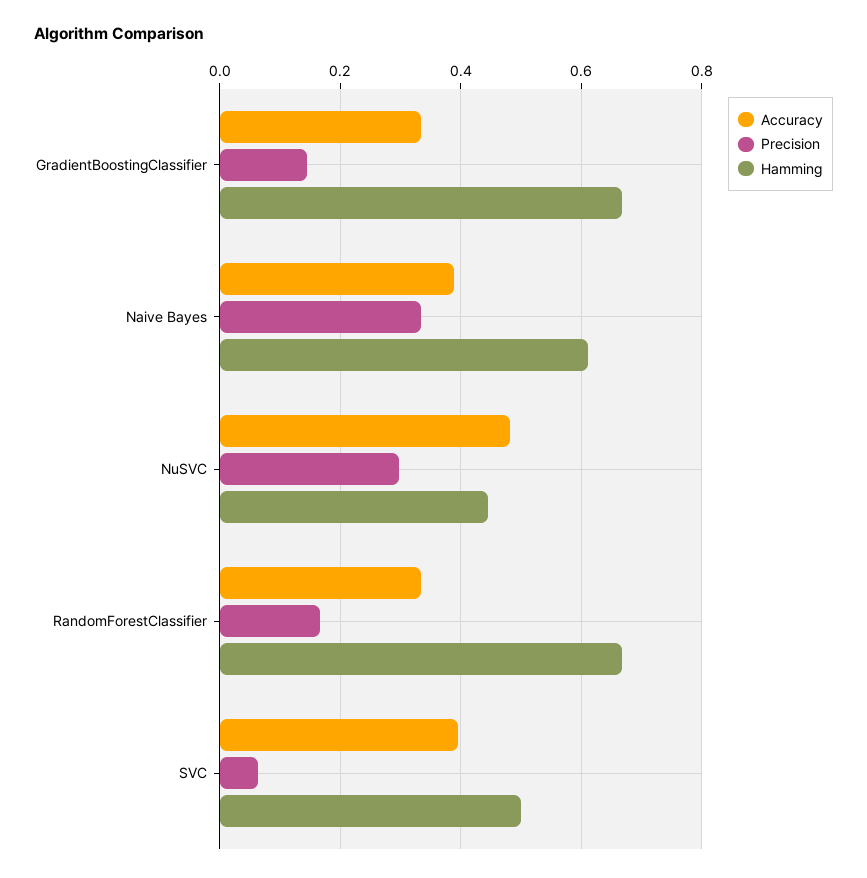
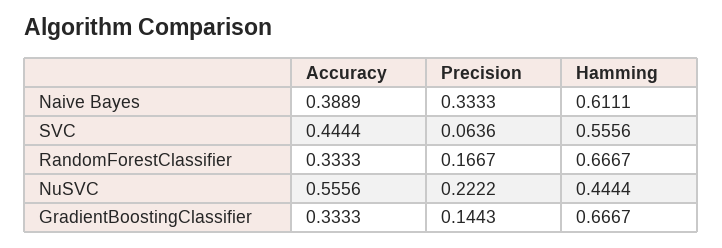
  {
    "Accuracy": {
      "GradientBoostingClassifier": 0.3333,
      "Naive Bayes": 0.3889,
-     "NuSVC": 0.48,
+     "NuSVC": 0.5556,
      "RandomForestClassifier": 0.3333,
-     "SVC": 0.4
+     "SVC": 0.4444
    },
    "Precision": {
      "GradientBoostingClassifier": 0.1443,
      "Naive Bayes": 0.3333,
-     "NuSVC": 0.3,
+     "NuSVC": 0.2222,
      "RandomForestClassifier": 0.1667,
      "SVC": 0.0636
    },
    "Hamming": {
      "GradientBoostingClassifier": 0.6667,
      "Naive Bayes": 0.6111,
      "NuSVC": 0.4444,
      "RandomForestClassifier": 0.6667,
-     "SVC": 0.5
+     "SVC": 0.5556
    }
  }

